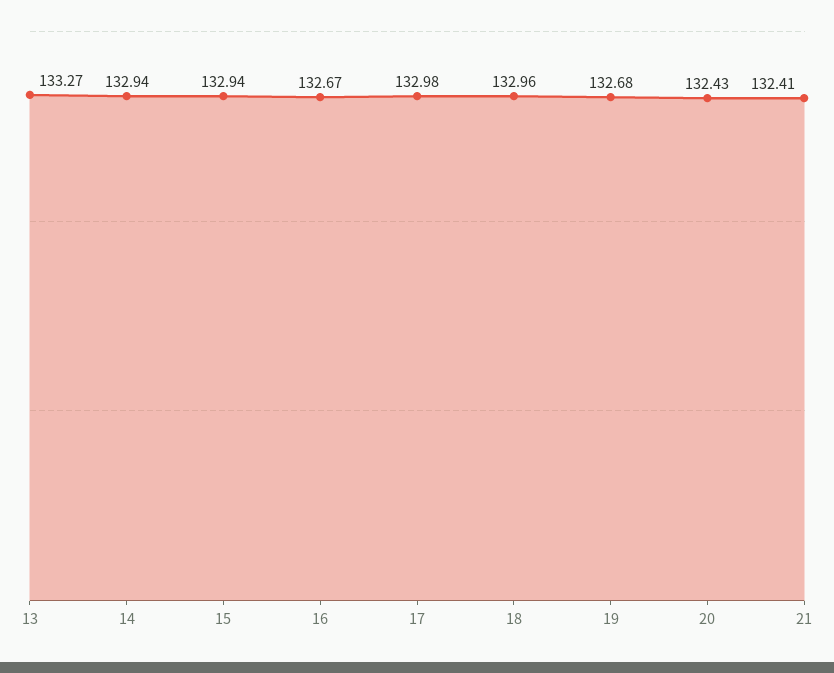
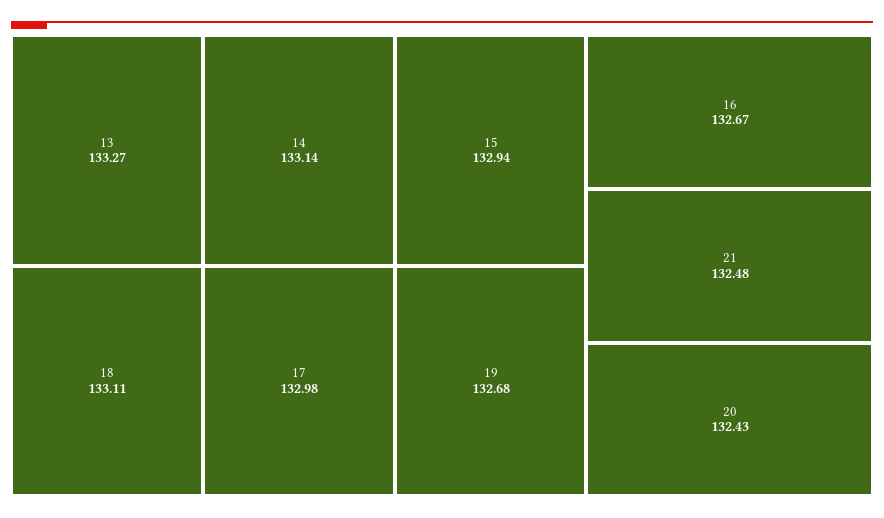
  {
    "13": 133.27,
-   "14": 132.94,
+   "14": 133.14,
    "15": 132.94,
    "16": 132.67,
    "17": 132.98,
-   "18": 132.96,
+   "18": 133.11,
    "19": 132.68,
    "20": 132.43,
-   "21": 132.41
+   "21": 132.48
  }

